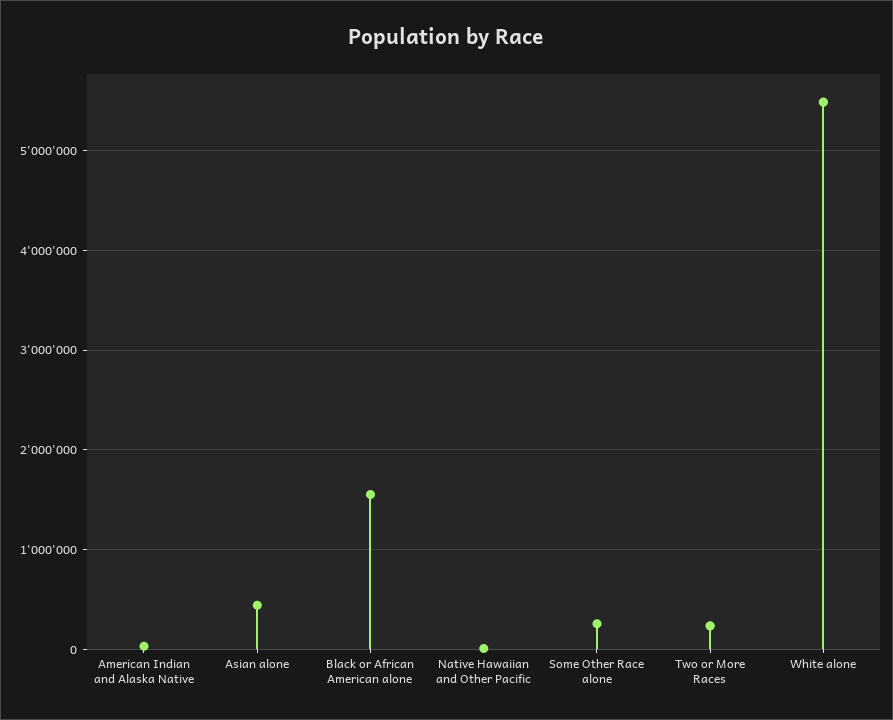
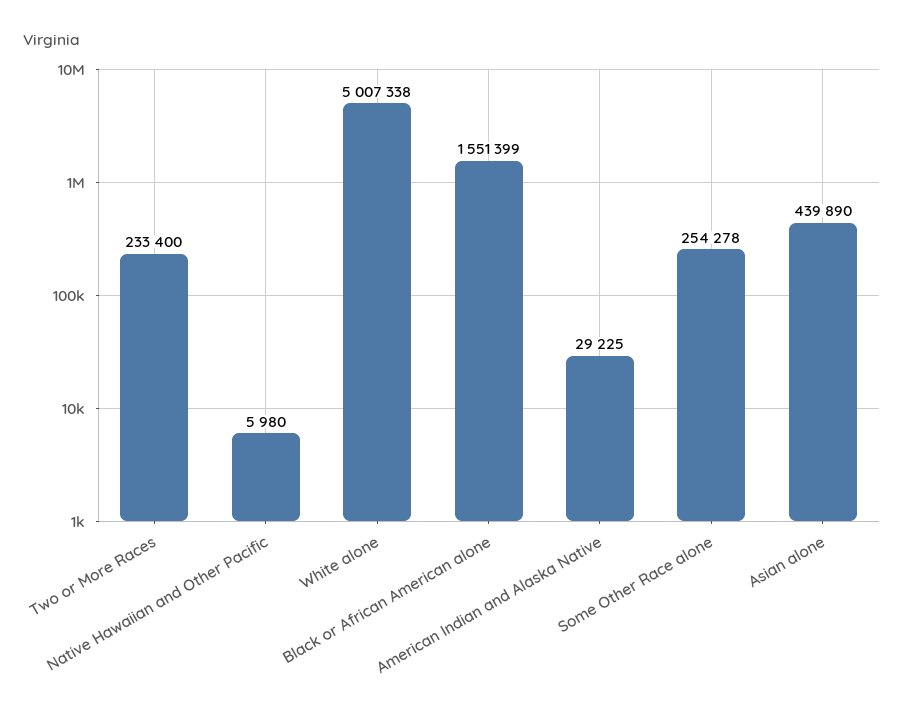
  {
    "American Indian and Alaska Native": 29225,
    "Asian alone": 439890,
    "Black or African American alone": 1551399,
    "Native Hawaiian and Other Pacific": 5980,
    "Some Other Race alone": 254278,
    "Two or More Races": 233400,
-   "White alone": 5500000
+   "White alone": 5007338
  }

